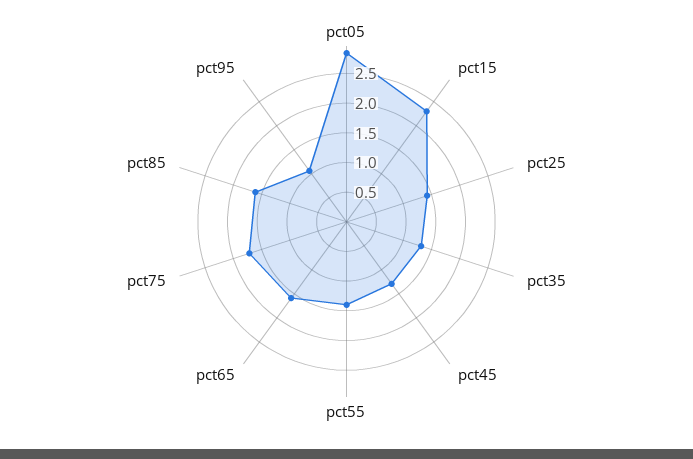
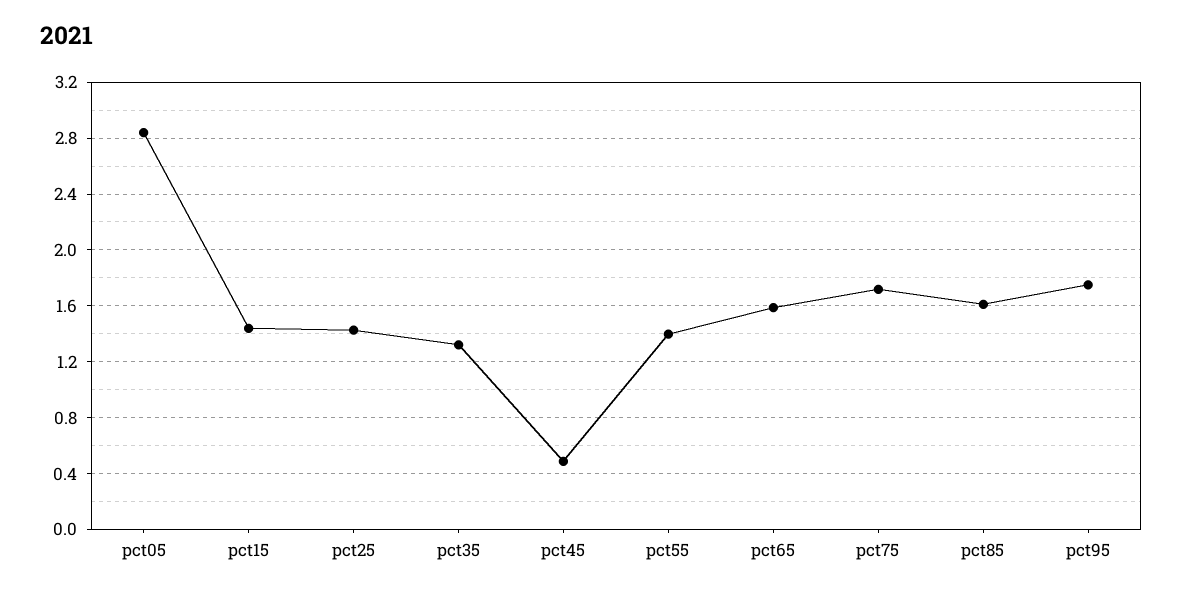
  {
    "pct05": 2.85,
-   "pct15": 2.25,
+   "pct15": 1.45,
    "pct25": 1.45,
    "pct35": 1.3,
-   "pct45": 1.25,
+   "pct45": 0.5,
    "pct55": 1.4,
    "pct65": 1.6,
    "pct75": 1.7,
    "pct85": 1.6,
-   "pct95": 1
+   "pct95": 1.75
  }

